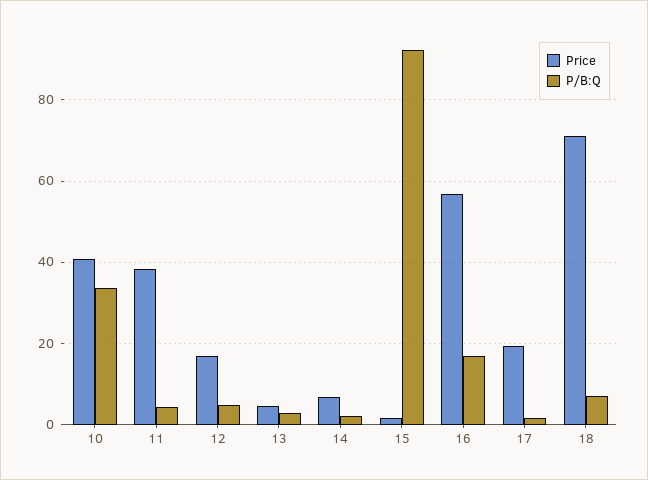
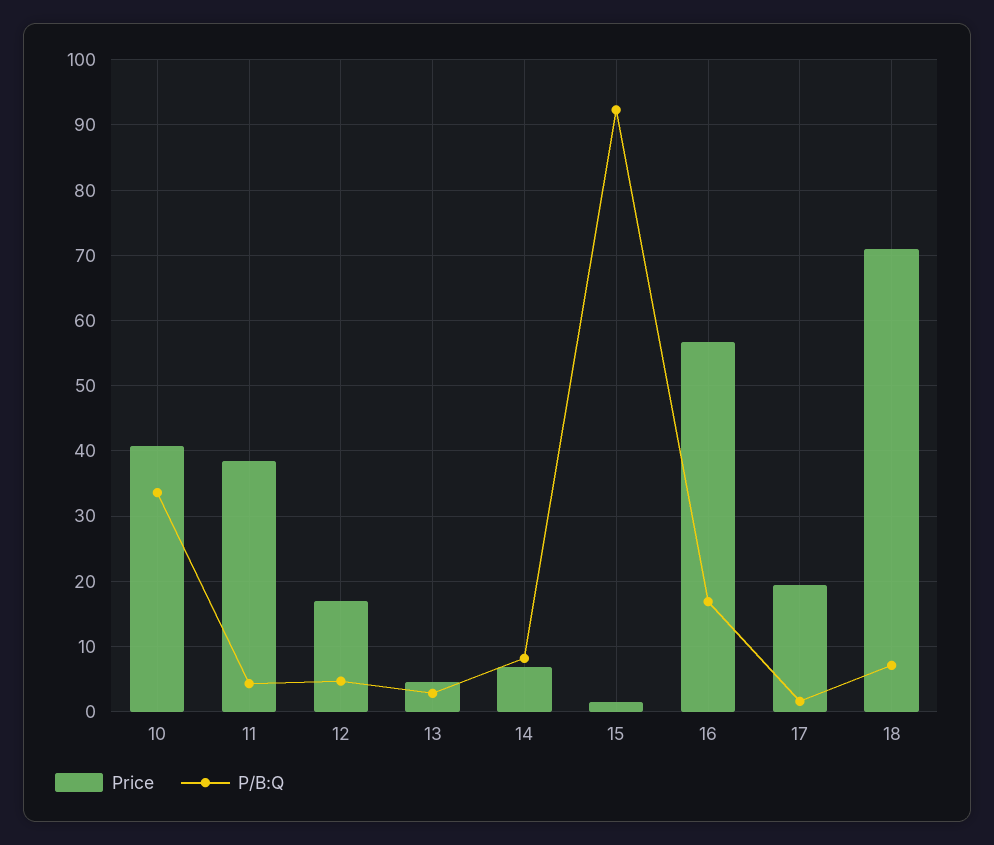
  {
    "Price": {
      "10": 41,
      "11": 38,
      "12": 17,
      "13": 5,
      "14": 7,
      "15": 2,
      "16": 57,
      "17": 19,
      "18": 71
    },
    "P/B:Q": {
      "10": 34,
      "11": 4,
      "12": 5,
      "13": 3,
-     "14": 2,
+     "14": 8,
      "15": 92,
      "16": 17,
      "17": 2,
      "18": 7
    }
  }

